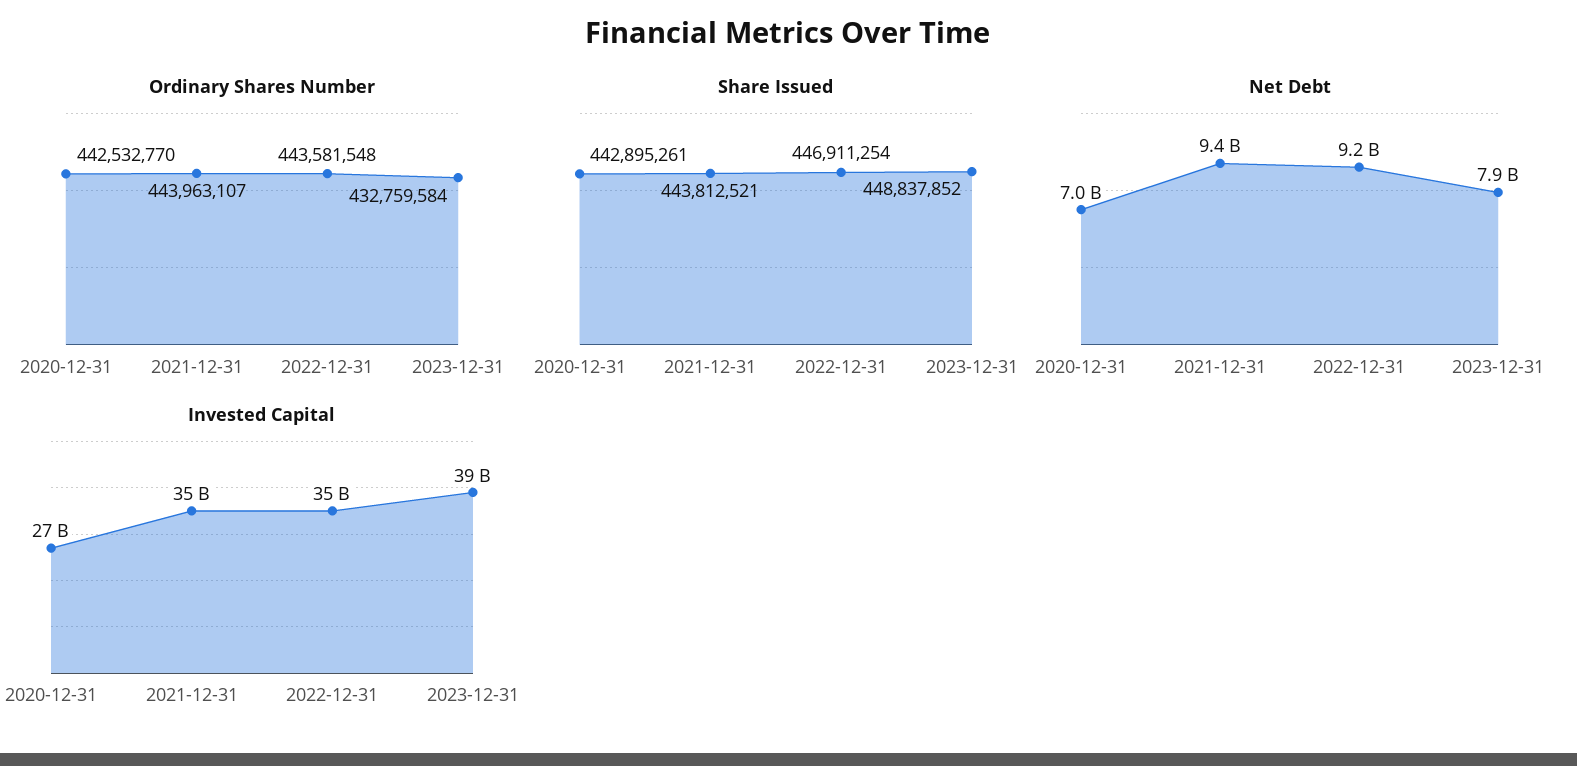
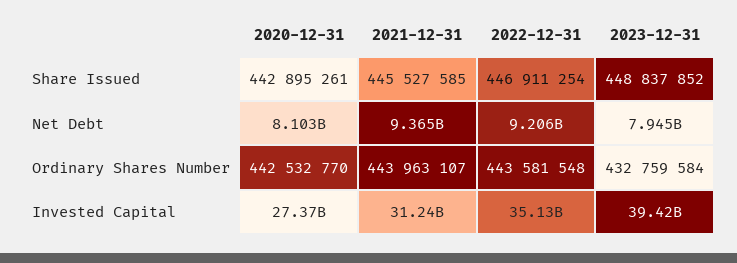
  {
    "Ordinary Shares Number": {
      "2020-12-31": 442532770,
      "2021-12-31": 443963107,
      "2022-12-31": 443581548,
      "2023-12-31": 432759584
    },
    "Share Issued": {
      "2020-12-31": 442895261,
-     "2021-12-31": 443812521,
+     "2021-12-31": 445527585,
      "2022-12-31": 446911254,
      "2023-12-31": 448837852
    },
    "Net Debt": {
-     "2020-12-31": 7000000000,
+     "2020-12-31": 8103000000,
      "2021-12-31": 9365000000,
      "2022-12-31": 9206000000,
      "2023-12-31": 7945000000
    },
    "Invested Capital": {
      "2020-12-31": 27370000000,
-     "2021-12-31": 35000000000,
+     "2021-12-31": 31240000000,
      "2022-12-31": 35130000000,
      "2023-12-31": 39420000000
    }
  }

